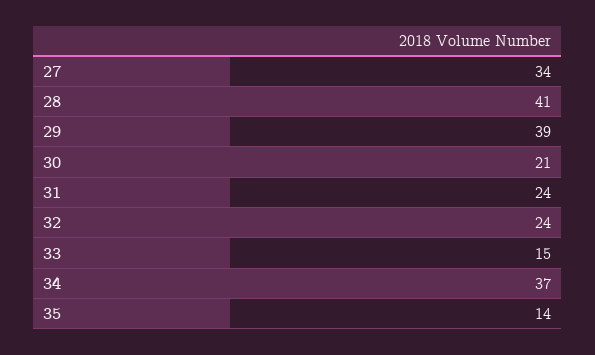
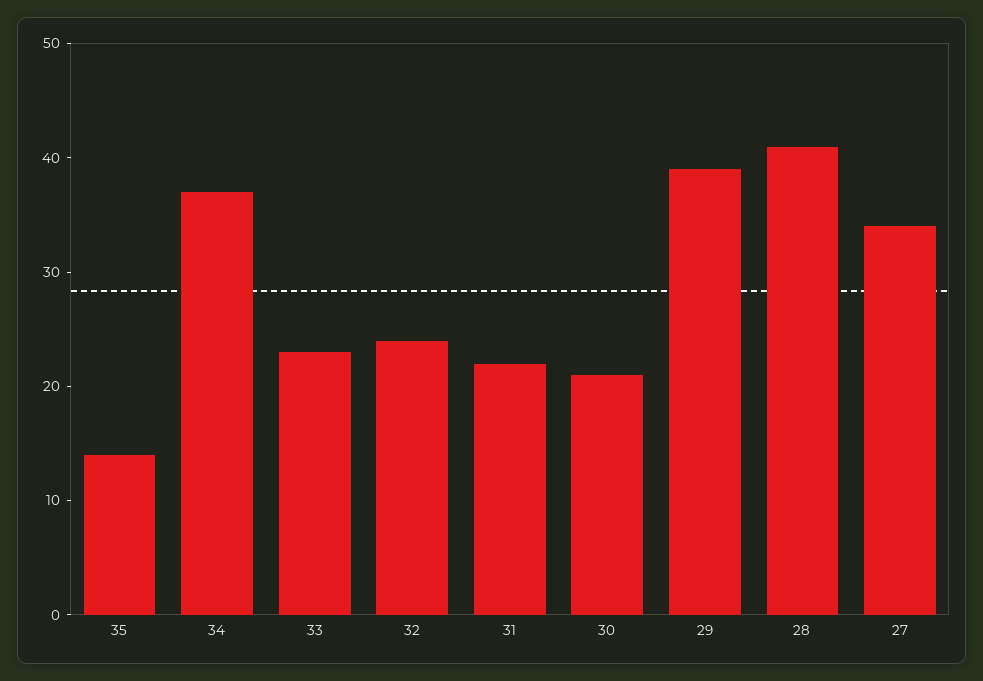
  {
    "27": 34,
    "28": 41,
    "29": 39,
    "30": 21,
-   "31": 24,
+   "31": 22,
    "32": 24,
-   "33": 15,
+   "33": 23,
    "34": 37,
    "35": 14
  }

